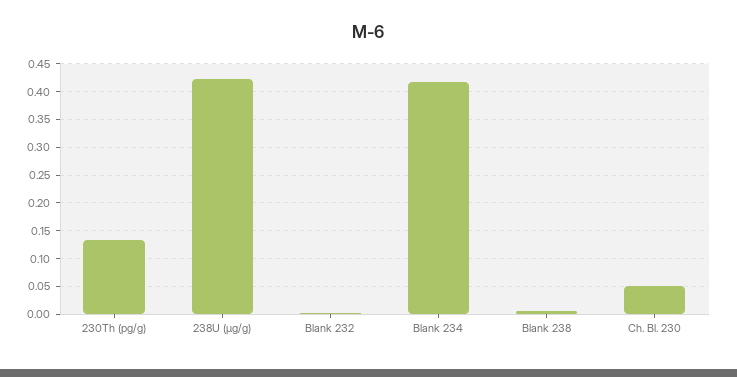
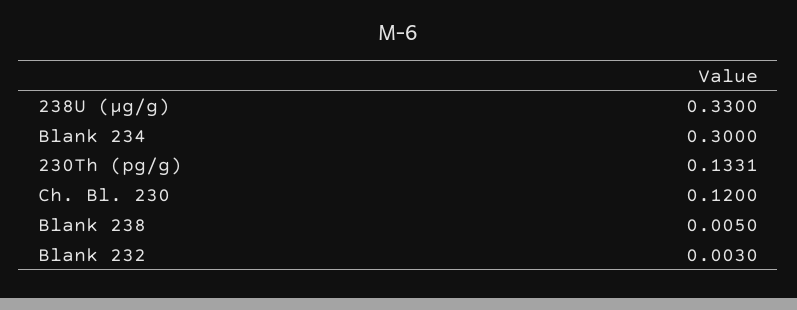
  {
    "230Th (pg/g)": 0.1331,
-   "238U (μg/g)": 0.425,
+   "238U (μg/g)": 0.33,
    "Blank 232": 0.003,
-   "Blank 234": 0.425,
+   "Blank 234": 0.3,
    "Blank 238": 0.005,
-   "Ch. Bl. 230": 0.05
+   "Ch. Bl. 230": 0.12
  }

